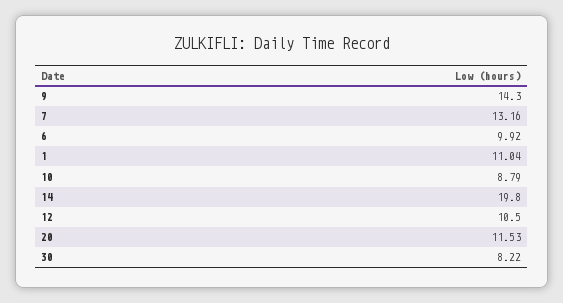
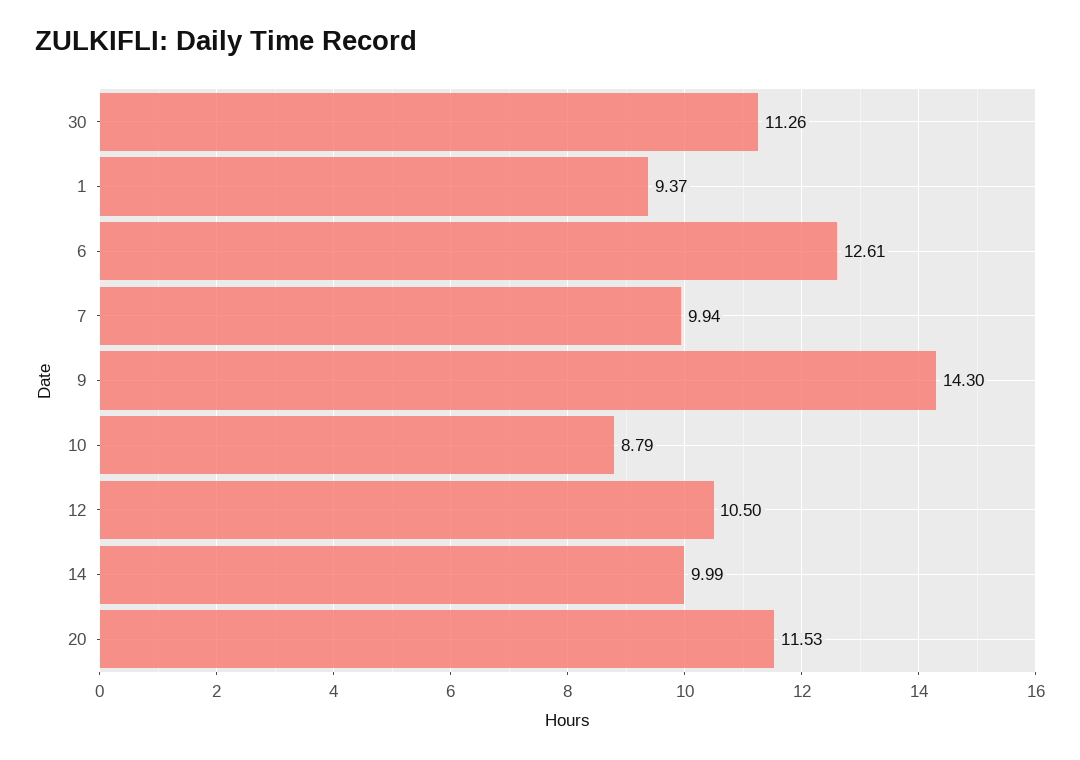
  {
    "9": 14.3,
-   "7": 13.16,
+   "7": 9.94,
-   "6": 9.92,
+   "6": 12.61,
-   "1": 11.04,
+   "1": 9.37,
    "10": 8.79,
-   "14": 19.8,
+   "14": 9.99,
    "12": 10.5,
    "20": 11.53,
-   "30": 8.22
+   "30": 11.26
  }

